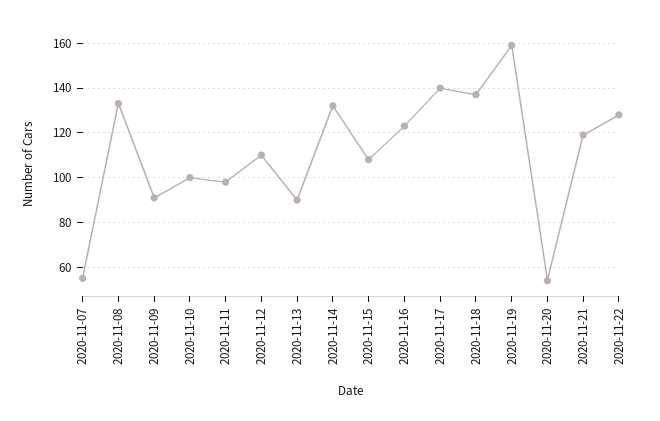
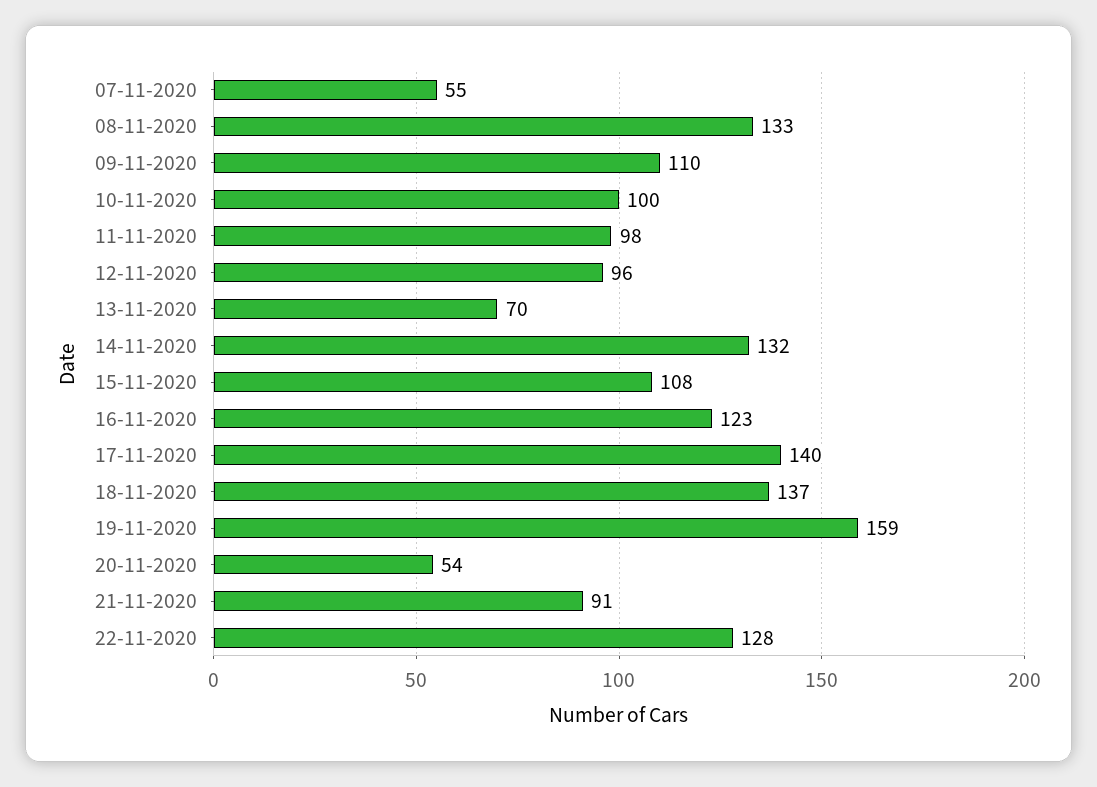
  {
    "2020-11-07": 55,
    "2020-11-08": 133,
-   "2020-11-09": 90,
+   "2020-11-09": 110,
    "2020-11-10": 100,
    "2020-11-11": 98,
-   "2020-11-12": 110,
+   "2020-11-12": 96,
-   "2020-11-13": 90,
+   "2020-11-13": 70,
    "2020-11-14": 132,
    "2020-11-15": 108,
    "2020-11-16": 123,
    "2020-11-17": 140,
    "2020-11-18": 137,
    "2020-11-19": 159,
    "2020-11-20": 54,
-   "2020-11-21": 120,
+   "2020-11-21": 91,
    "2020-11-22": 128
  }

